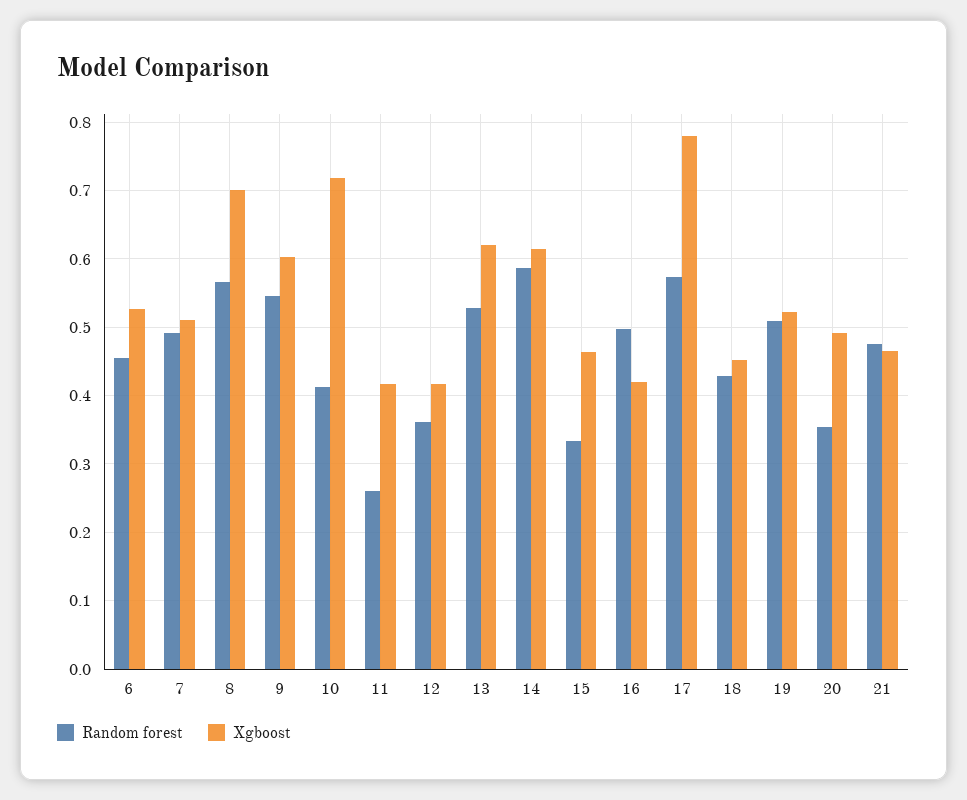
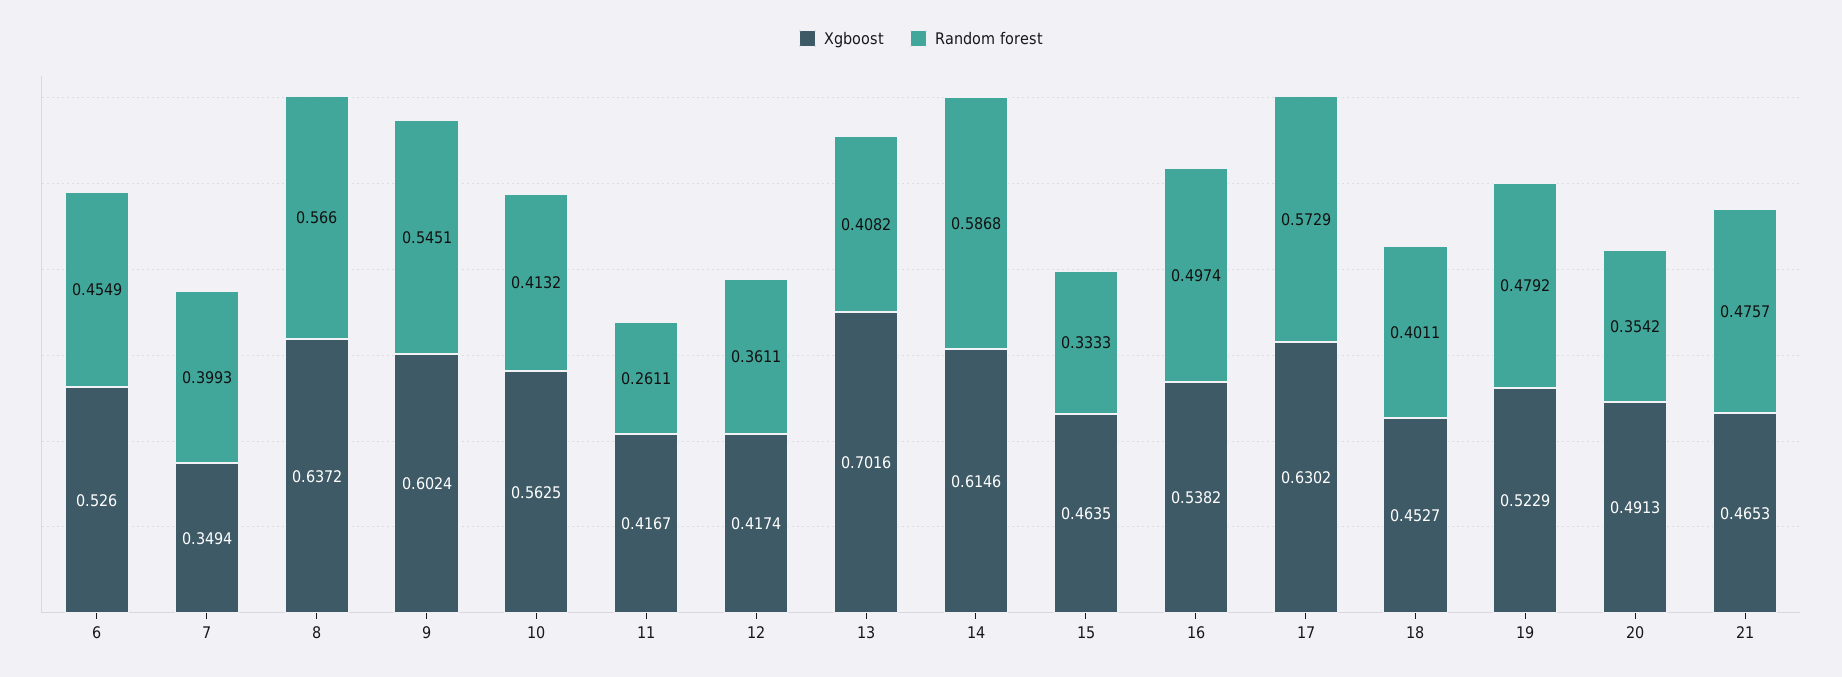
  {
    "Random forest": {
      "6": 0.4549,
-     "7": 0.49,
+     "7": 0.3993,
      "8": 0.566,
      "9": 0.5451,
      "10": 0.4132,
      "11": 0.2611,
      "12": 0.3611,
-     "13": 0.53,
+     "13": 0.4082,
      "14": 0.5868,
      "15": 0.3333,
      "16": 0.4974,
      "17": 0.5729,
-     "18": 0.43,
+     "18": 0.4011,
-     "19": 0.51,
+     "19": 0.4792,
      "20": 0.3542,
      "21": 0.4757
    },
    "Xgboost": {
      "6": 0.526,
-     "7": 0.51,
+     "7": 0.3494,
-     "8": 0.7,
+     "8": 0.6372,
      "9": 0.6024,
-     "10": 0.72,
+     "10": 0.5625,
      "11": 0.4167,
      "12": 0.4174,
-     "13": 0.62,
+     "13": 0.7016,
      "14": 0.6146,
      "15": 0.4635,
-     "16": 0.42,
+     "16": 0.5382,
-     "17": 0.78,
+     "17": 0.6302,
      "18": 0.4527,
      "19": 0.5229,
      "20": 0.4913,
      "21": 0.4653
    }
  }

